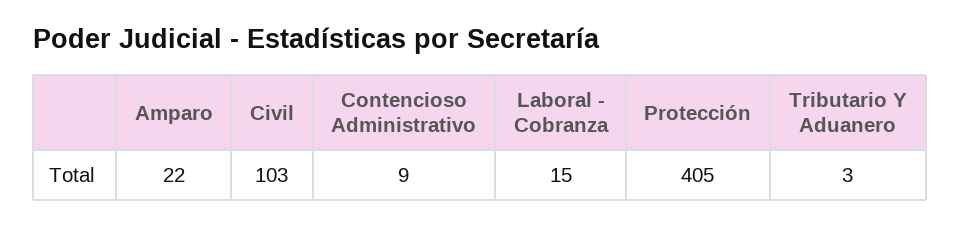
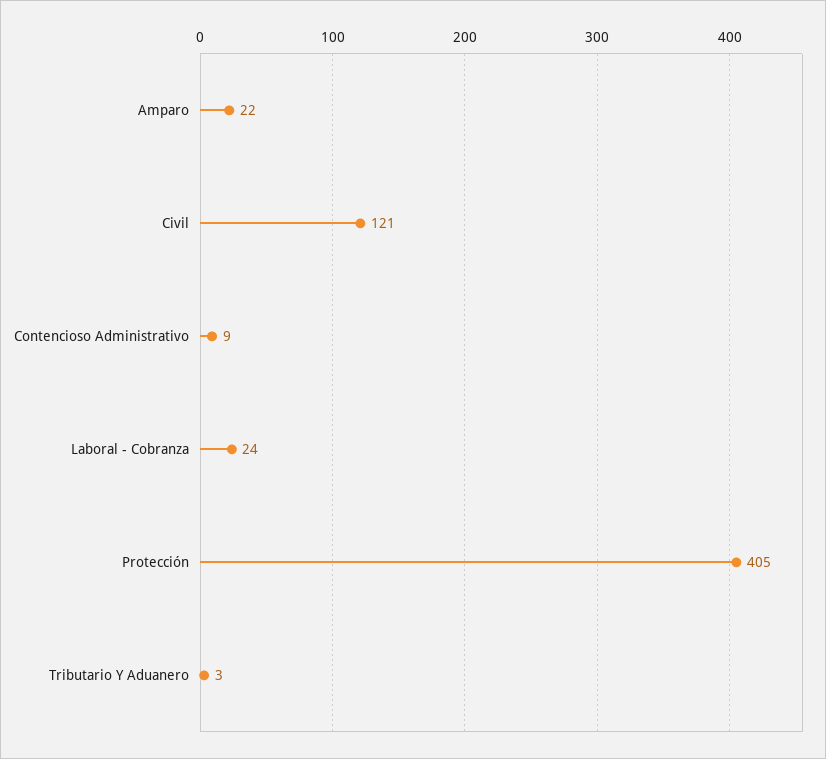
  {
    "Amparo": 22,
-   "Civil": 103,
+   "Civil": 121,
    "Contencioso Administrativo": 9,
-   "Laboral - Cobranza": 15,
+   "Laboral - Cobranza": 24,
    "Protección": 405,
    "Tributario Y Aduanero": 3
  }

